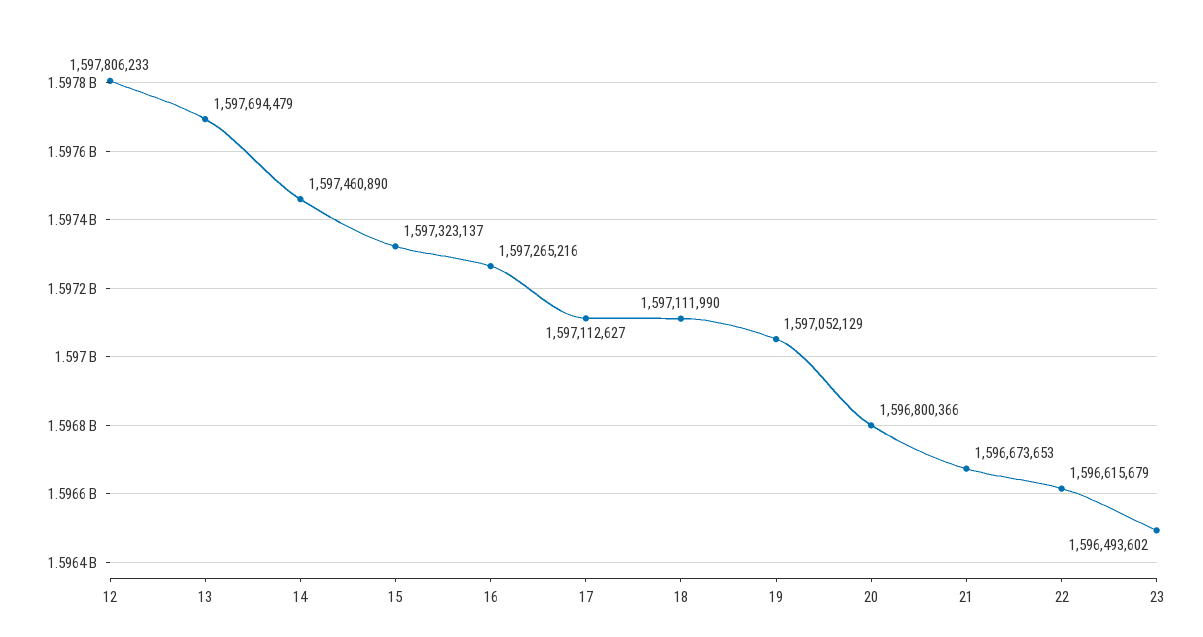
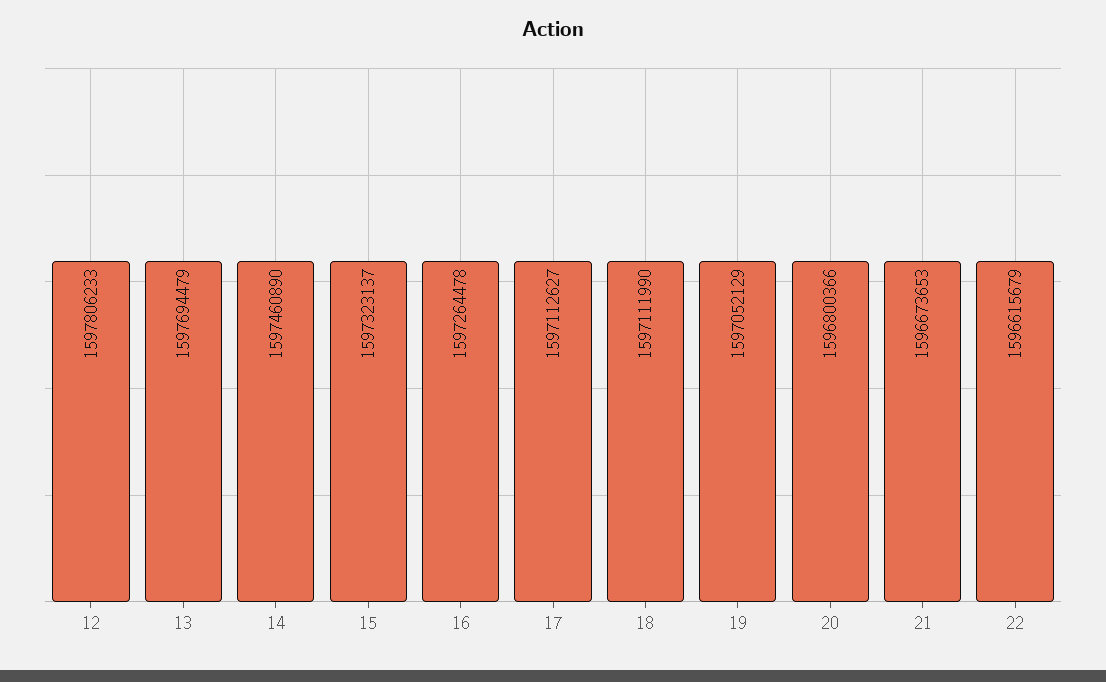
  {
    "12": 1597806233,
    "13": 1597694479,
    "14": 1597460890,
    "15": 1597323137,
-   "16": 1597265216,
+   "16": 1597264478,
    "17": 1597112627,
    "18": 1597111990,
    "19": 1597052129,
    "20": 1596800366,
    "21": 1596673653,
-   "22": 1596615679,
+   "22": 1596615679
-   "23": 1596493602
  }

